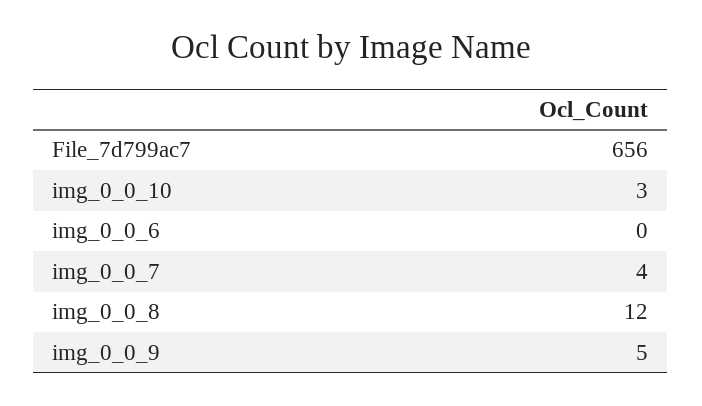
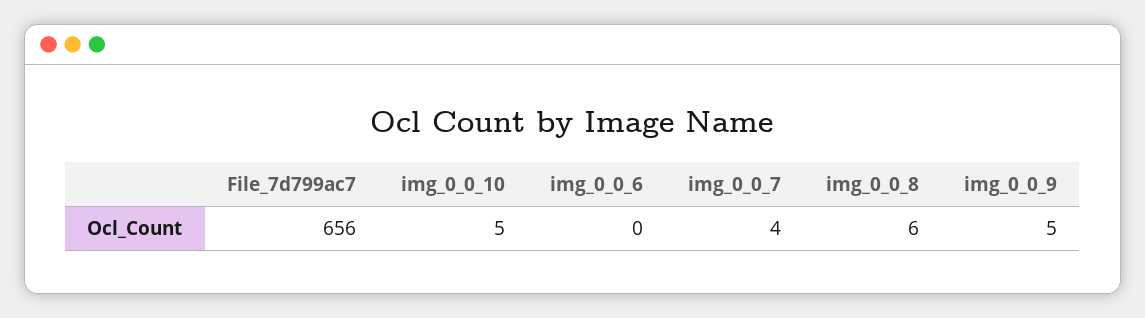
  {
    "File_7d799ac7": 656,
-   "img_0_0_10": 3,
+   "img_0_0_10": 5,
    "img_0_0_6": 0,
    "img_0_0_7": 4,
-   "img_0_0_8": 12,
+   "img_0_0_8": 6,
    "img_0_0_9": 5
  }

